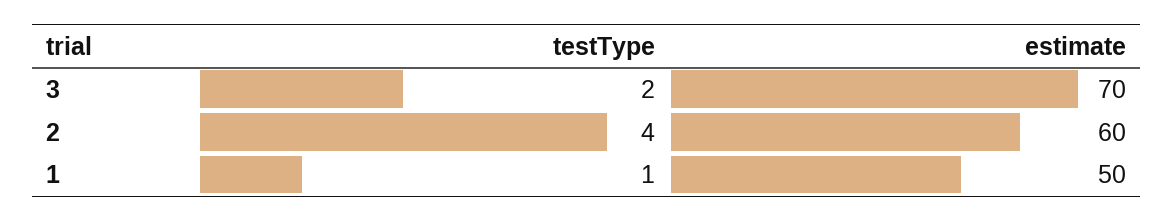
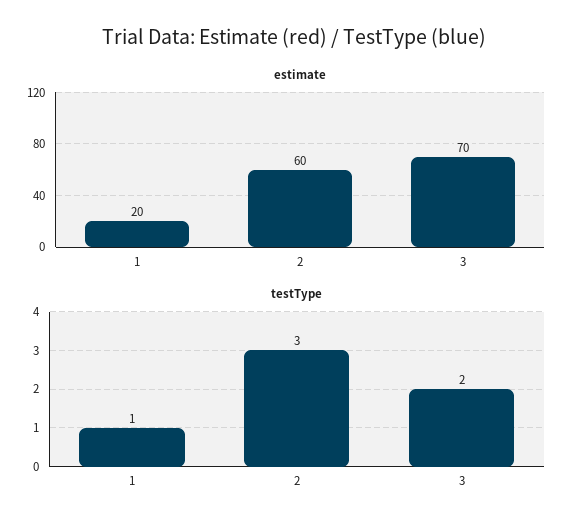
  {
    "testType": {
      "3": 2,
-     "2": 4,
+     "2": 3,
      "1": 1
    },
    "estimate": {
      "3": 70,
      "2": 60,
-     "1": 50
+     "1": 20
    }
  }

